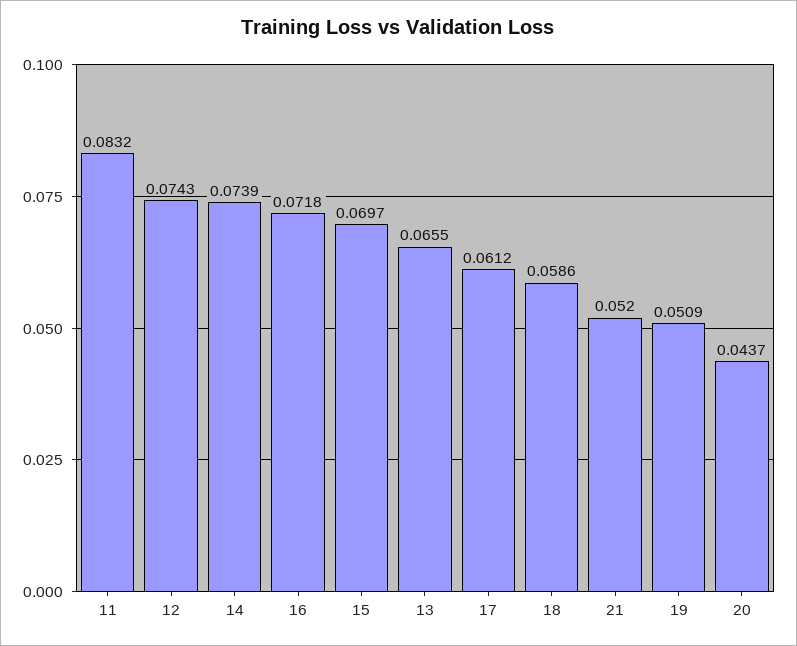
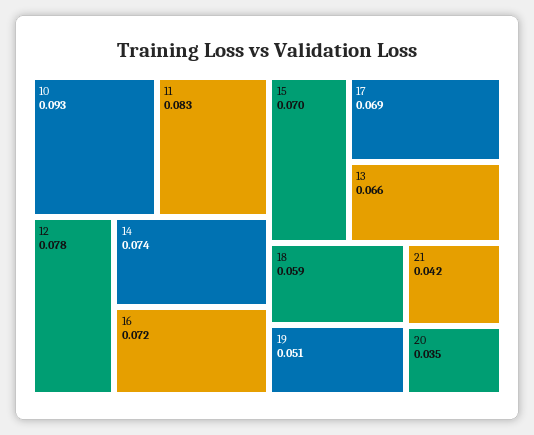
  {
    "11": 0.0832,
-   "12": 0.0743,
+   "12": 0.078,
    "14": 0.0739,
    "16": 0.0718,
    "15": 0.0697,
    "13": 0.0655,
-   "17": 0.0612,
+   "17": 0.069,
    "18": 0.0586,
-   "21": 0.052,
+   "21": 0.042,
    "19": 0.0509,
-   "20": 0.0437
+   "20": 0.035,
+   "10": 0.093
  }

